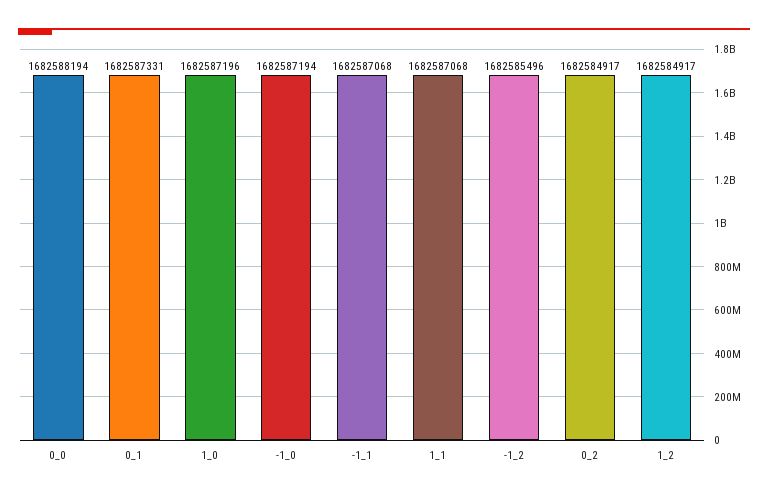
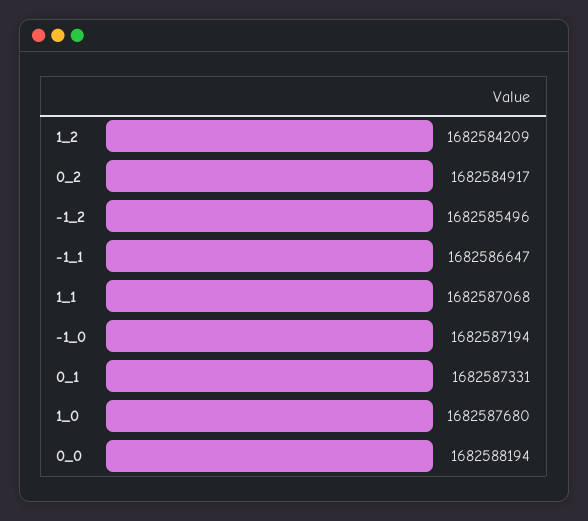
  {
    "0_0": 1682588194,
    "0_1": 1682587331,
-   "1_0": 1682587196,
+   "1_0": 1682587680,
    "-1_0": 1682587194,
-   "-1_1": 1682587068,
+   "-1_1": 1682586647,
    "1_1": 1682587068,
    "-1_2": 1682585496,
    "0_2": 1682584917,
-   "1_2": 1682584917
+   "1_2": 1682584209
  }

